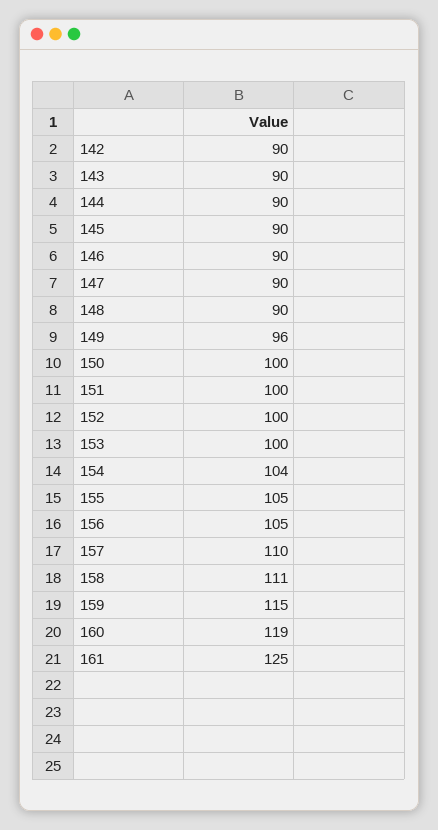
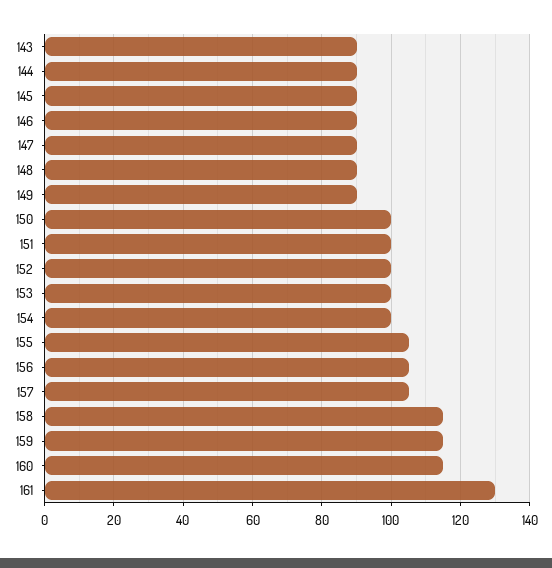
  {
-   "142": 90,
    "143": 90,
    "144": 90,
    "145": 90,
    "146": 90,
    "147": 90,
    "148": 90,
-   "149": 96,
+   "149": 90,
    "150": 100,
    "151": 100,
    "152": 100,
    "153": 100,
-   "154": 104,
+   "154": 100,
    "155": 105,
    "156": 105,
-   "157": 110,
+   "157": 105,
-   "158": 111,
+   "158": 115,
    "159": 115,
-   "160": 119,
+   "160": 115,
-   "161": 125
+   "161": 130
  }

